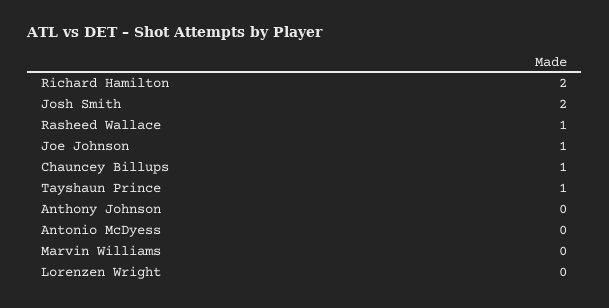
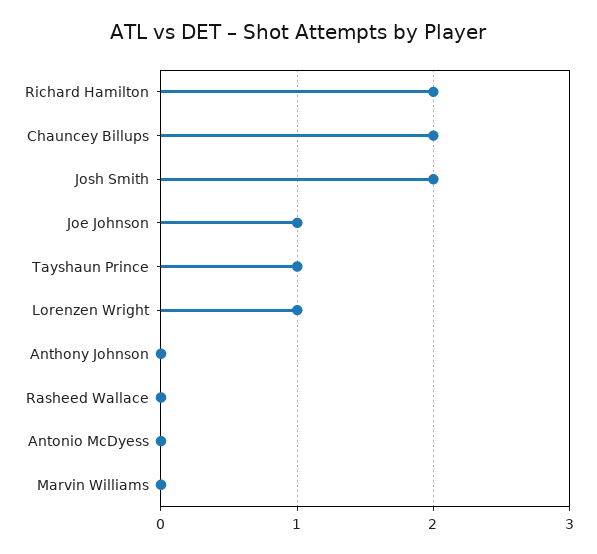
  {
    "Richard Hamilton": 2,
    "Josh Smith": 2,
-   "Rasheed Wallace": 1,
+   "Rasheed Wallace": 0,
    "Joe Johnson": 1,
-   "Chauncey Billups": 1,
+   "Chauncey Billups": 2,
    "Tayshaun Prince": 1,
    "Anthony Johnson": 0,
    "Antonio McDyess": 0,
    "Marvin Williams": 0,
-   "Lorenzen Wright": 0
+   "Lorenzen Wright": 1
  }

